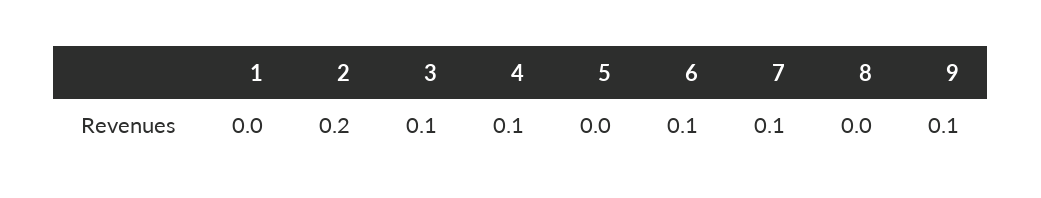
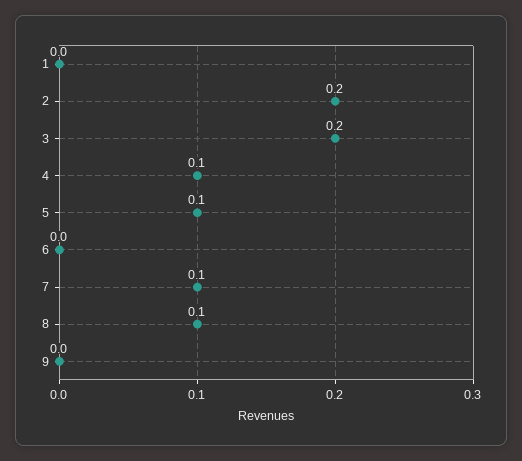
  {
    "1": 0,
    "2": 0.2,
-   "3": 0.1,
+   "3": 0.2,
    "4": 0.1,
-   "5": 0,
+   "5": 0.1,
-   "6": 0.1,
+   "6": 0,
    "7": 0.1,
-   "8": 0,
+   "8": 0.1,
-   "9": 0.1
+   "9": 0
  }

